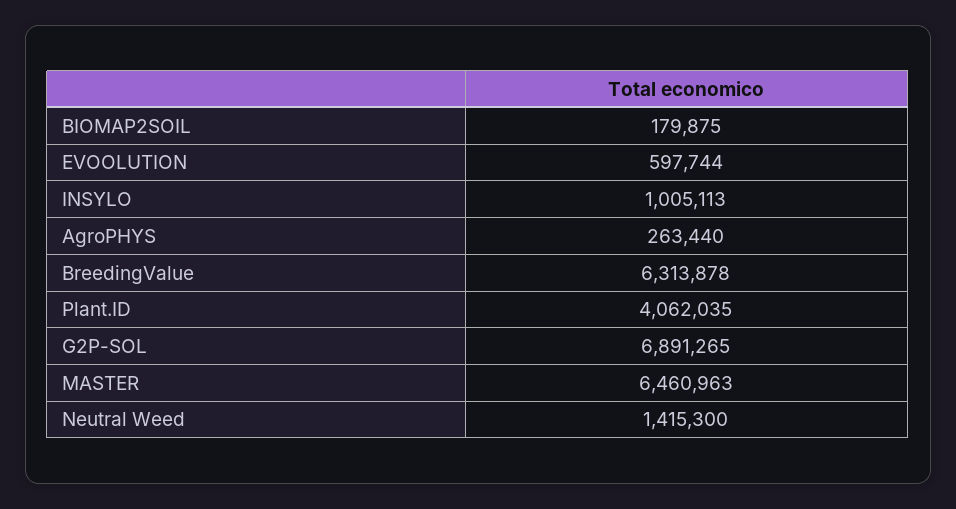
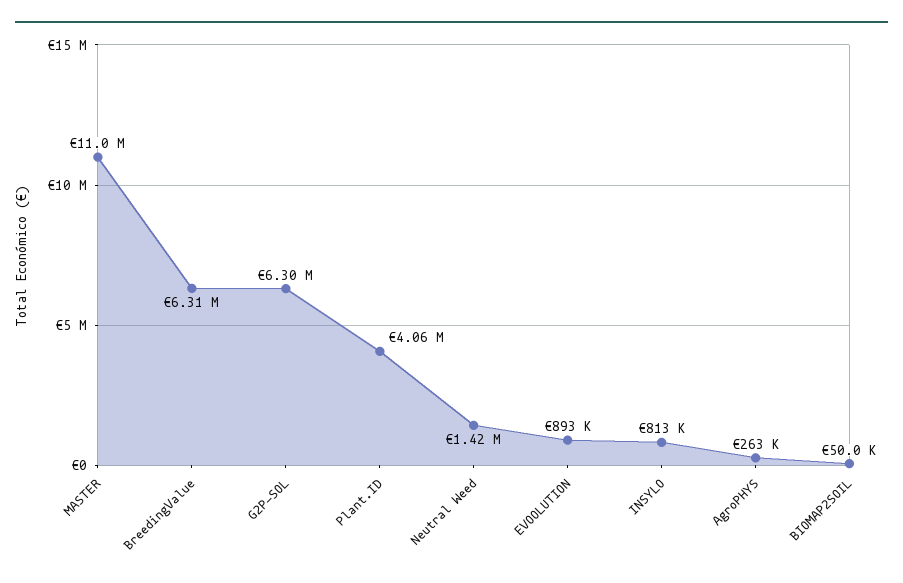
  {
-   "BIOMAP2SOIL": 179875,
+   "BIOMAP2SOIL": 50000,
-   "EVOOLUTION": 597744,
+   "EVOOLUTION": 893000,
-   "INSYLO": 1005113,
+   "INSYLO": 813000,
    "AgroPHYS": 263440,
    "BreedingValue": 6313878,
    "Plant.ID": 4062035,
-   "G2P-SOL": 6891265,
+   "G2P-SOL": 6300000,
-   "MASTER": 6460963,
+   "MASTER": 11000000,
    "Neutral Weed": 1415300
  }

